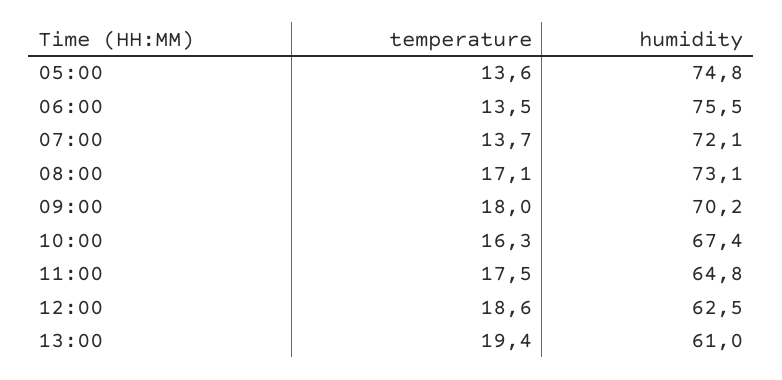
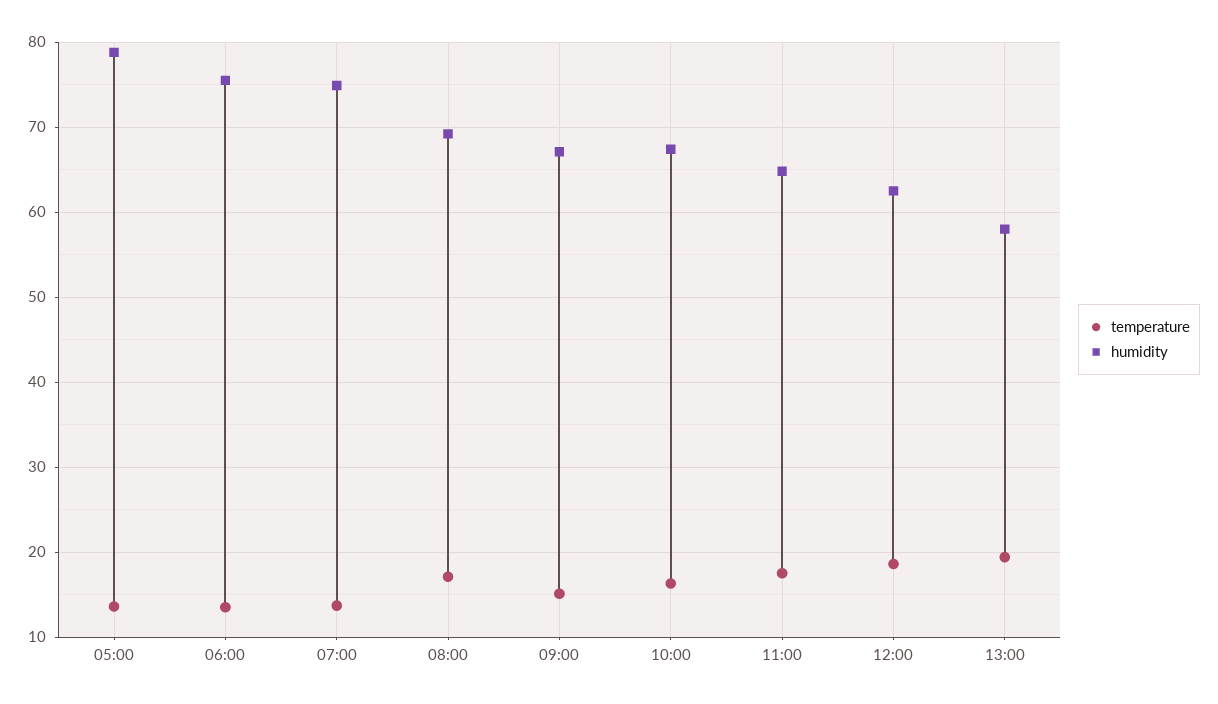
  {
    "temperature": {
      "05:00": 13.6,
      "06:00": 13.5,
      "07:00": 13.7,
      "08:00": 17.1,
-     "09:00": 18,
+     "09:00": 15,
      "10:00": 16.3,
      "11:00": 17.5,
      "12:00": 18.6,
      "13:00": 19.4
    },
    "humidity": {
-     "05:00": 74.8,
+     "05:00": 79,
      "06:00": 75.5,
-     "07:00": 72.1,
+     "07:00": 75,
-     "08:00": 73.1,
+     "08:00": 69,
-     "09:00": 70.2,
+     "09:00": 67,
      "10:00": 67.4,
      "11:00": 64.8,
      "12:00": 62.5,
-     "13:00": 61
+     "13:00": 58
    }
  }

